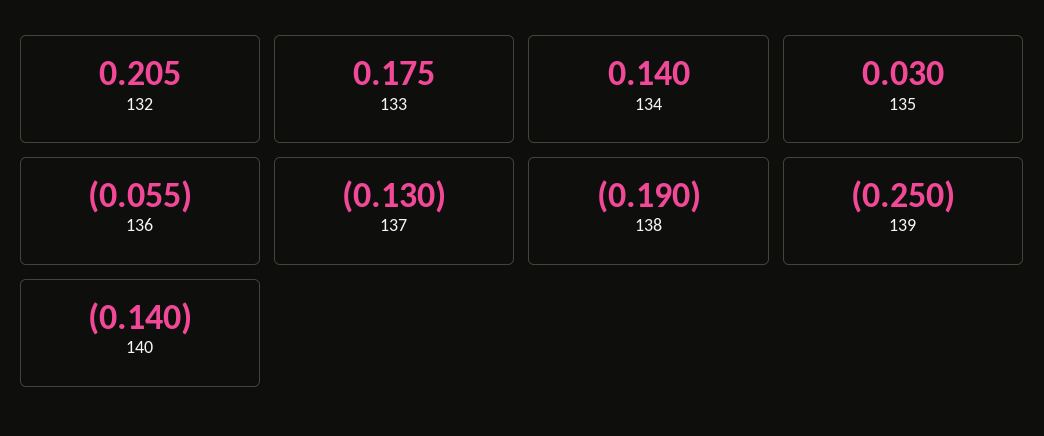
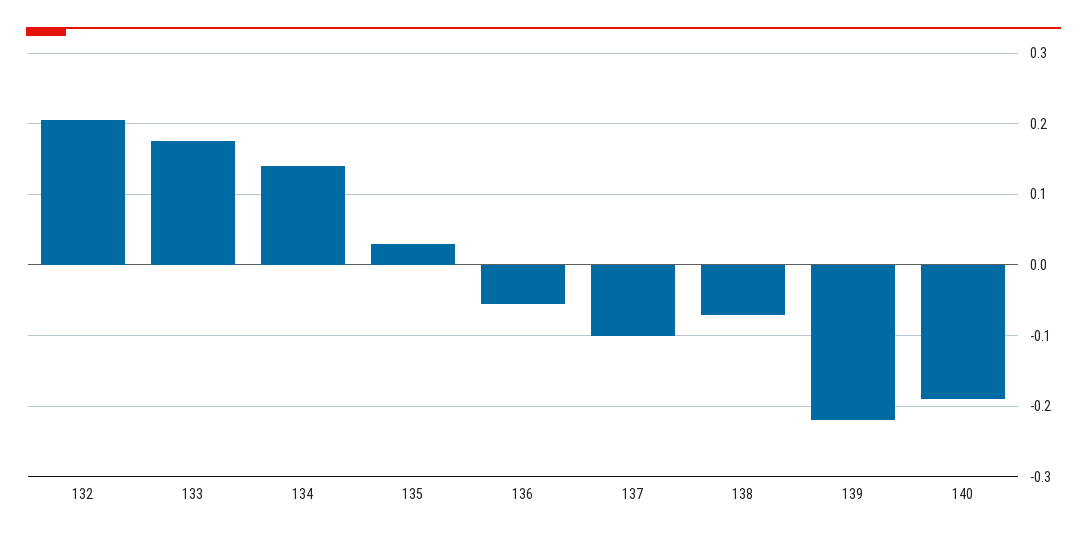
  {
    "132": 0.205,
    "133": 0.175,
    "134": 0.14,
    "135": 0.03,
    "136": -0.055,
-   "137": -0.13,
+   "137": -0.1,
-   "138": -0.19,
+   "138": -0.07,
-   "139": -0.25,
+   "139": -0.22,
-   "140": -0.14
+   "140": -0.19
  }

